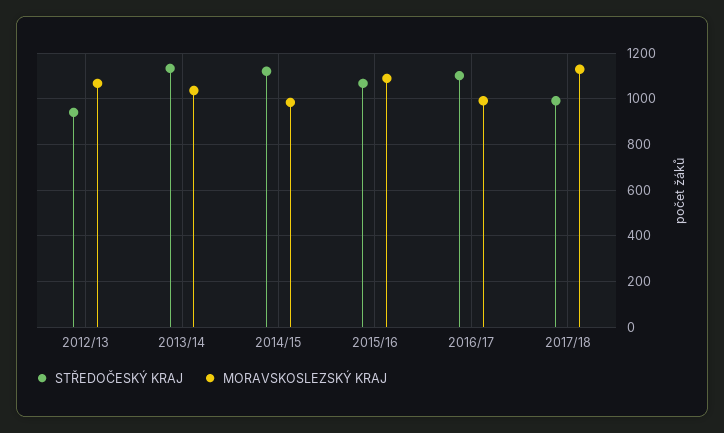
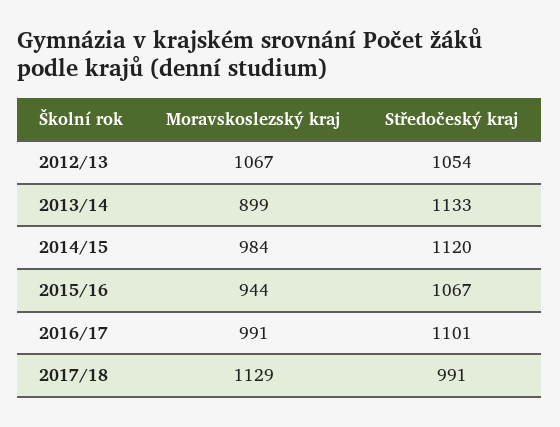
  {
    "STŘEDOČESKÝ KRAJ": {
-     "2012/13": 950,
+     "2012/13": 1054,
      "2013/14": 1133,
      "2014/15": 1120,
      "2015/16": 1067,
      "2016/17": 1101,
      "2017/18": 991
    },
    "MORAVSKOSLEZSKÝ KRAJ": {
      "2012/13": 1067,
-     "2013/14": 1050,
+     "2013/14": 899,
      "2014/15": 984,
-     "2015/16": 1100,
+     "2015/16": 944,
      "2016/17": 991,
      "2017/18": 1129
    }
  }

